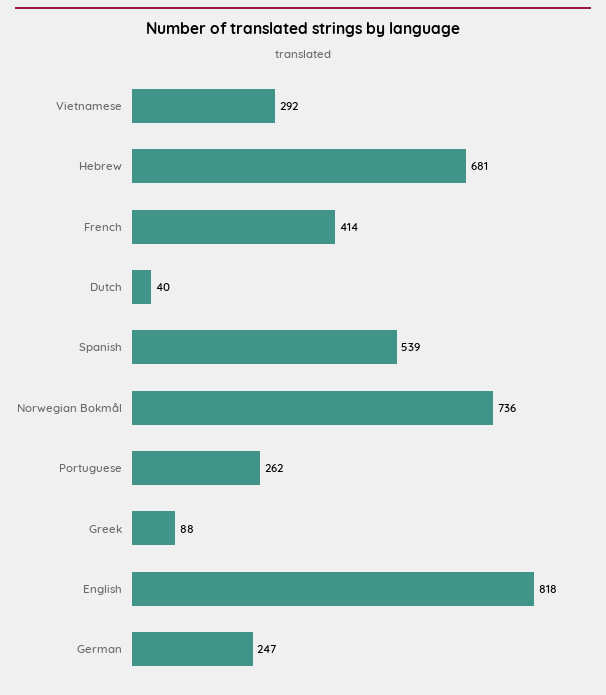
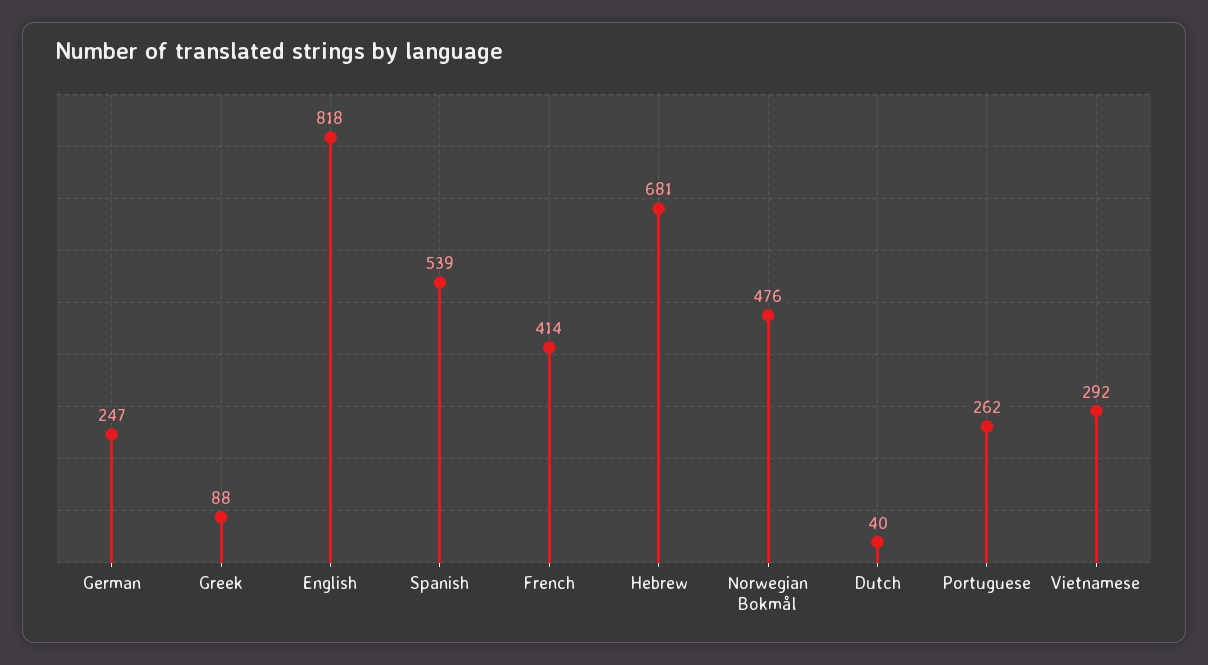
  {
    "Vietnamese": 292,
    "Hebrew": 681,
    "French": 414,
    "Dutch": 40,
    "Spanish": 539,
-   "Norwegian Bokmål": 736,
+   "Norwegian Bokmål": 476,
    "Portuguese": 262,
    "Greek": 88,
    "English": 818,
    "German": 247
  }

